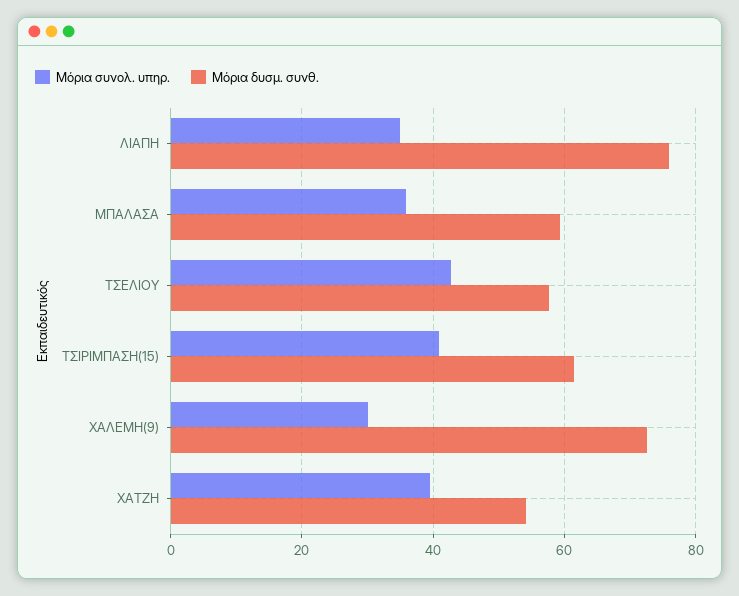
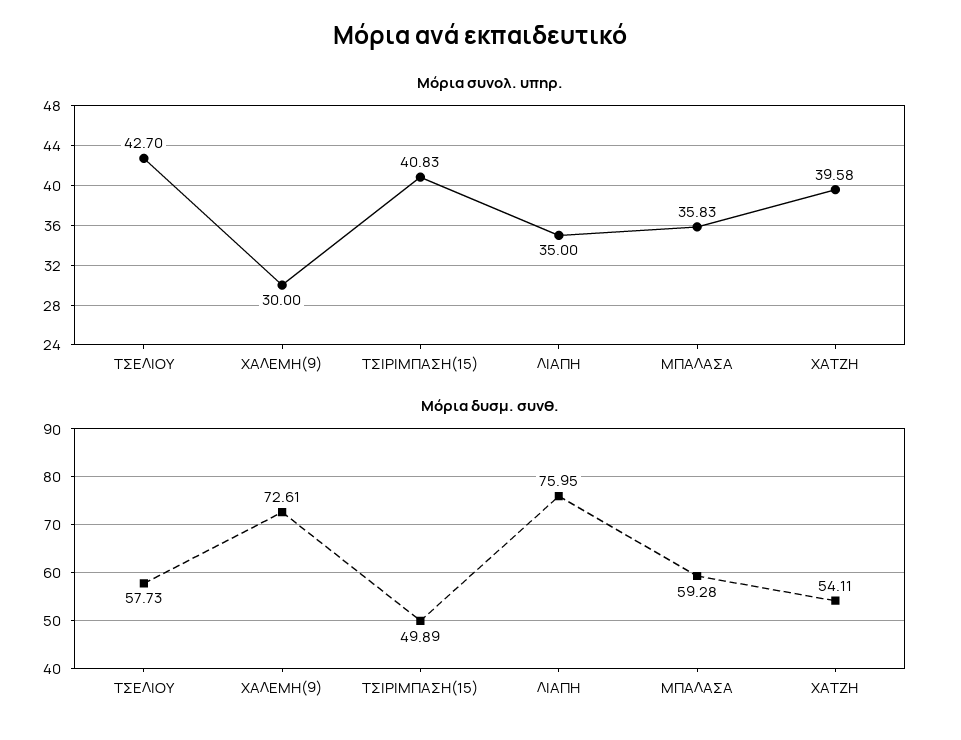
  {
    "Μόρια συνολ. υπηρ.": {
      "ΛΙΑΠΗ": 35,
      "ΜΠΑΛΑΣΑ": 35.83,
      "ΤΣΕΛΙΟΥ": 42.7,
      "ΤΣΙΡΙΜΠΑΣΗ(15)": 40.83,
      "ΧΑΛΕΜΗ(9)": 30,
      "ΧΑΤΖΗ": 39.58
    },
    "Μόρια δυσμ. συνθ.": {
      "ΛΙΑΠΗ": 75.95,
      "ΜΠΑΛΑΣΑ": 59.28,
      "ΤΣΕΛΙΟΥ": 57.73,
-     "ΤΣΙΡΙΜΠΑΣΗ(15)": 62,
+     "ΤΣΙΡΙΜΠΑΣΗ(15)": 49.89,
      "ΧΑΛΕΜΗ(9)": 72.61,
      "ΧΑΤΖΗ": 54.11
    }
  }

